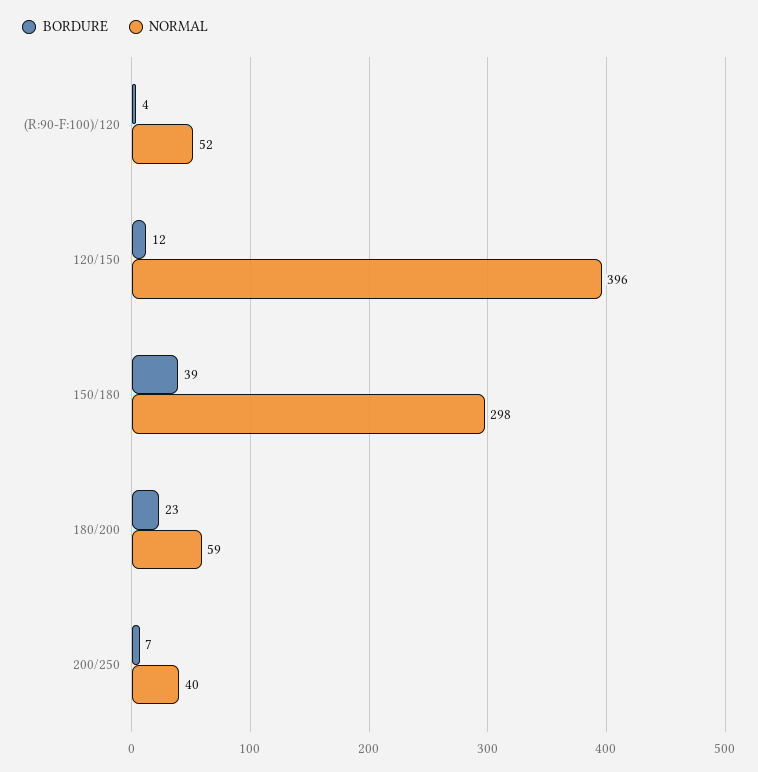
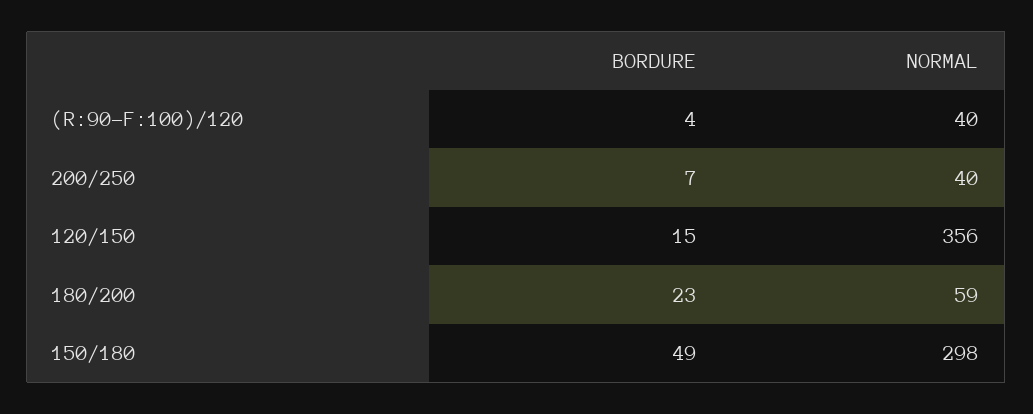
  {
    "BORDURE": {
      "(R:90-F:100)/120": 4,
-     "120/150": 12,
+     "120/150": 15,
-     "150/180": 39,
+     "150/180": 49,
      "180/200": 23,
      "200/250": 7
    },
    "NORMAL": {
-     "(R:90-F:100)/120": 52,
+     "(R:90-F:100)/120": 40,
-     "120/150": 396,
+     "120/150": 356,
      "150/180": 298,
      "180/200": 59,
      "200/250": 40
    }
  }

